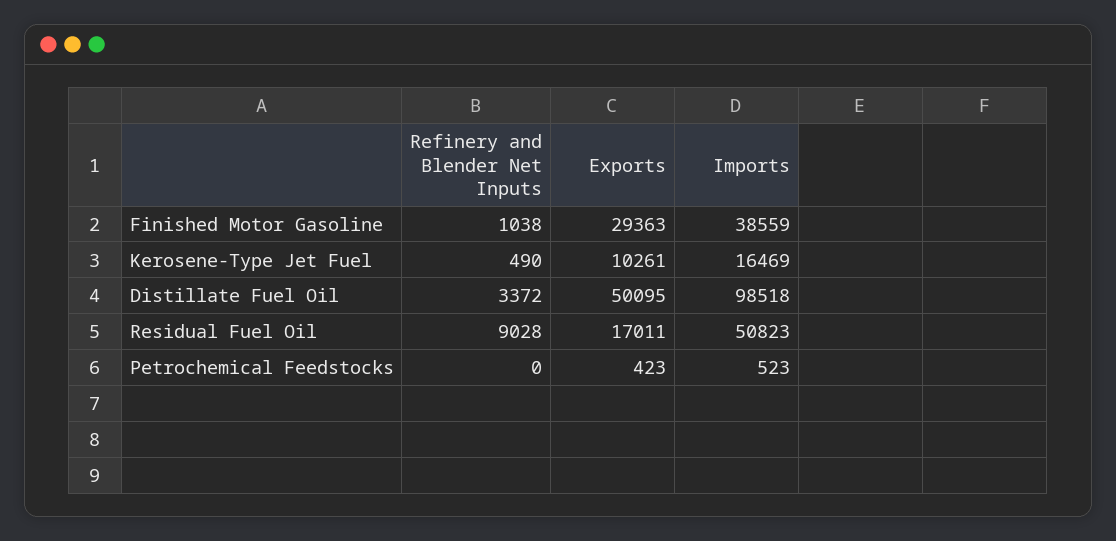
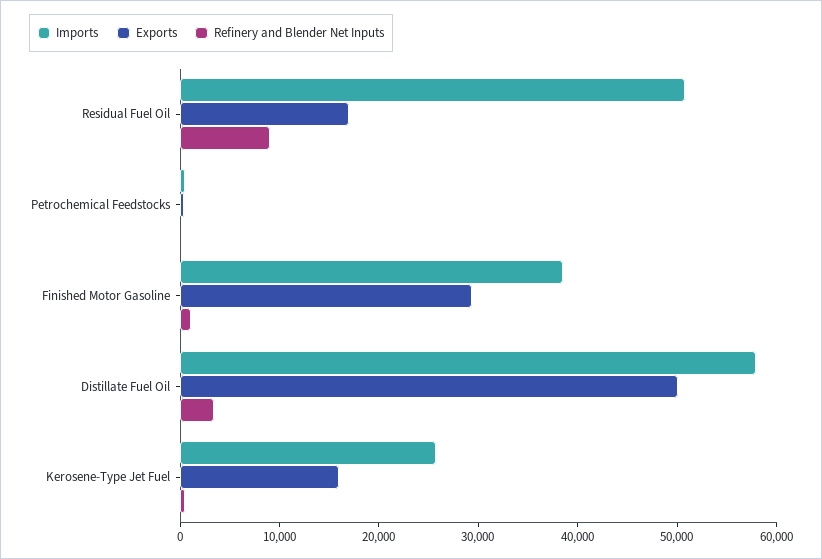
  {
    "Refinery and Blender Net Inputs": {
      "Finished Motor Gasoline": 1038,
      "Kerosene-Type Jet Fuel": 490,
      "Distillate Fuel Oil": 3372,
      "Residual Fuel Oil": 9028,
      "Petrochemical Feedstocks": 0
    },
    "Exports": {
      "Finished Motor Gasoline": 29363,
-     "Kerosene-Type Jet Fuel": 10261,
+     "Kerosene-Type Jet Fuel": 16000,
      "Distillate Fuel Oil": 50095,
      "Residual Fuel Oil": 17011,
      "Petrochemical Feedstocks": 423
    },
    "Imports": {
      "Finished Motor Gasoline": 38559,
-     "Kerosene-Type Jet Fuel": 16469,
+     "Kerosene-Type Jet Fuel": 26000,
-     "Distillate Fuel Oil": 98518,
+     "Distillate Fuel Oil": 58000,
      "Residual Fuel Oil": 50823,
      "Petrochemical Feedstocks": 523
    }
  }

